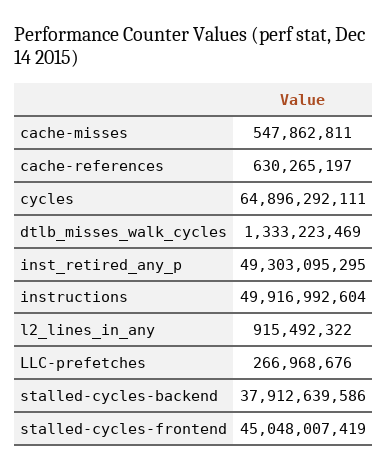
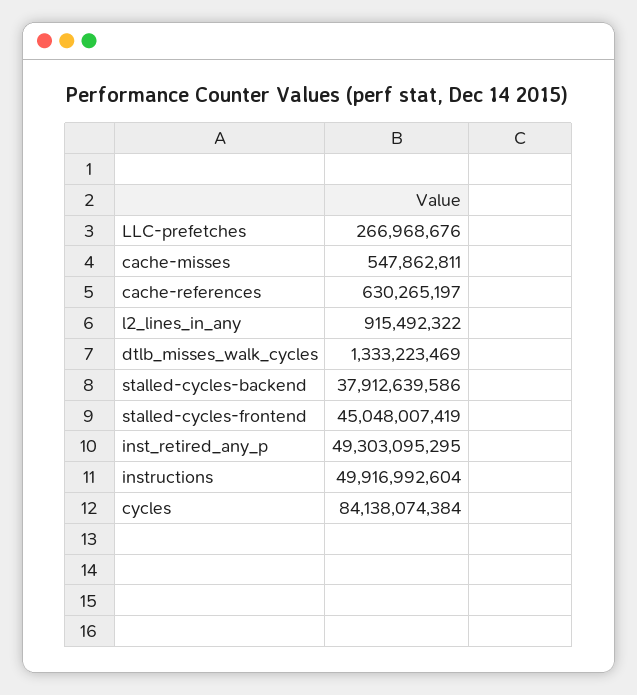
  {
    "cache-misses": 547862811,
    "cache-references": 630265197,
-   "cycles": 64896292111,
+   "cycles": 84138074384,
    "dtlb_misses_walk_cycles": 1333223469,
    "inst_retired_any_p": 49303095295,
    "instructions": 49916992604,
    "l2_lines_in_any": 915492322,
    "LLC-prefetches": 266968676,
    "stalled-cycles-backend": 37912639586,
    "stalled-cycles-frontend": 45048007419
  }

